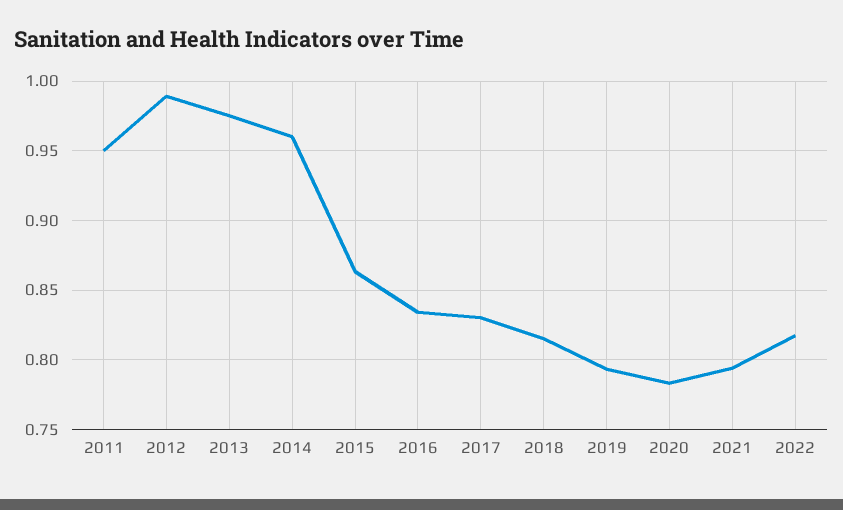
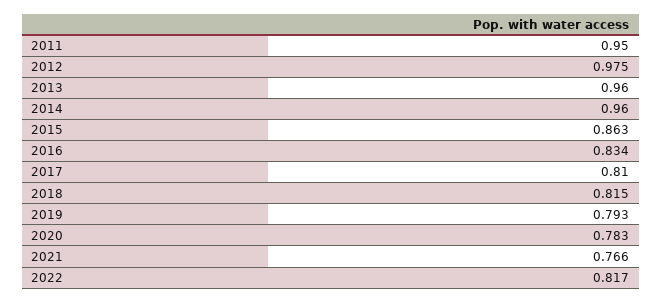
  {
    "2011": 0.95,
-   "2012": 0.99,
+   "2012": 0.975,
-   "2013": 0.975,
+   "2013": 0.96,
    "2014": 0.96,
    "2015": 0.863,
    "2016": 0.834,
-   "2017": 0.83,
+   "2017": 0.81,
    "2018": 0.815,
    "2019": 0.793,
    "2020": 0.783,
-   "2021": 0.795,
+   "2021": 0.766,
    "2022": 0.817
  }

